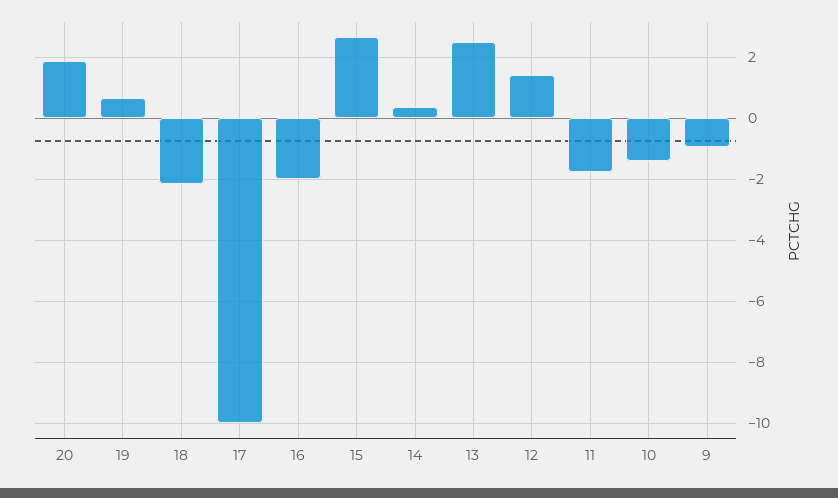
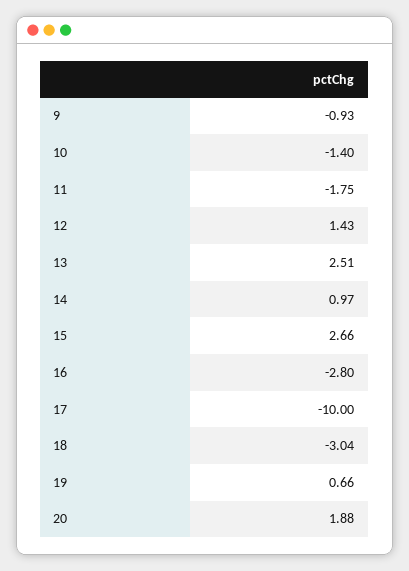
  {
    "20": 1.88,
    "19": 0.66,
-   "18": -2.2,
+   "18": -3.04,
    "17": -10,
-   "16": -2,
+   "16": -2.8,
    "15": 2.66,
-   "14": 0.4,
+   "14": 0.97,
    "13": 2.51,
    "12": 1.43,
    "11": -1.75,
    "10": -1.4,
    "9": -0.93
  }

